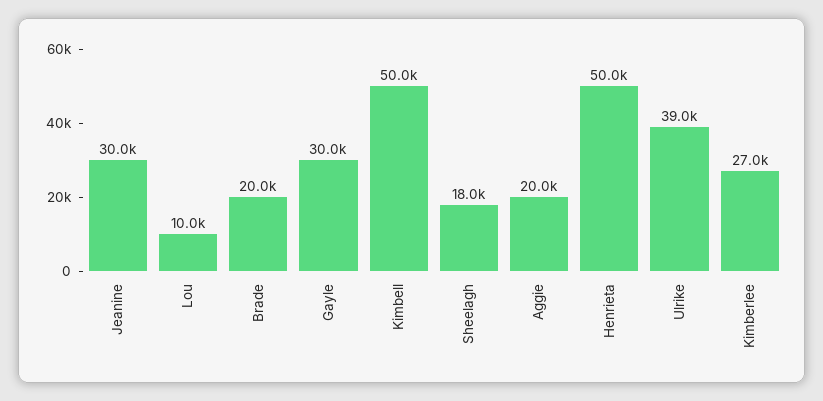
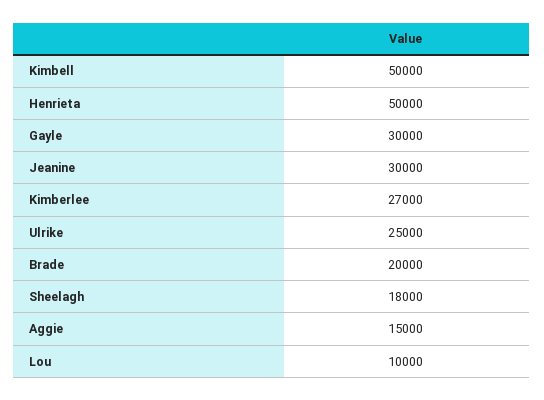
  {
    "Jeanine": 30000,
    "Lou": 10000,
    "Brade": 20000,
    "Gayle": 30000,
    "Kimbell": 50000,
    "Sheelagh": 18000,
-   "Aggie": 20000,
+   "Aggie": 15000,
    "Henrieta": 50000,
-   "Ulrike": 39000,
+   "Ulrike": 25000,
    "Kimberlee": 27000
  }

